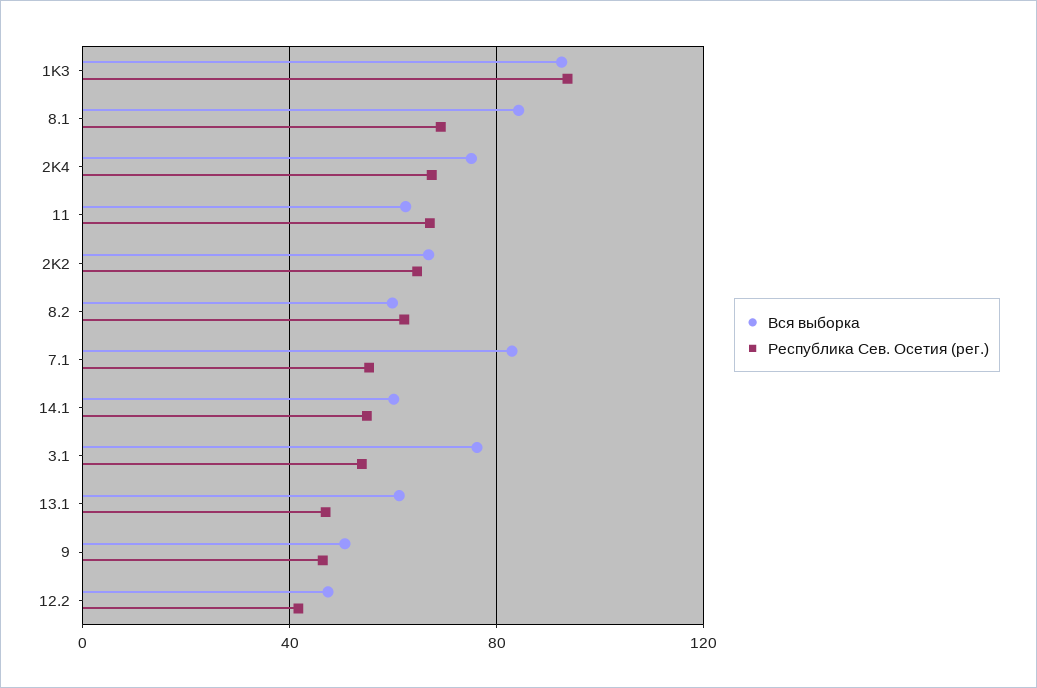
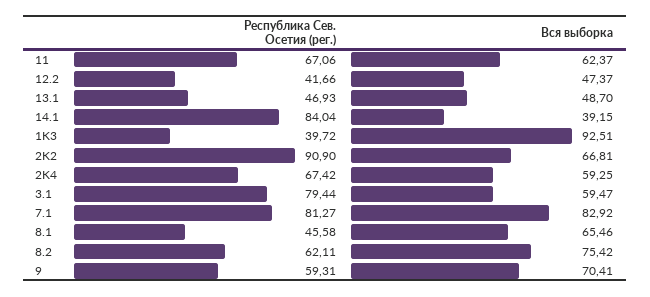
  {
    "Вся выборка": {
      "1K3": 92.51,
-     "8.1": 85,
+     "8.1": 65.46,
-     "2K4": 75,
+     "2K4": 59.25,
      "11": 62.37,
      "2K2": 66.81,
-     "8.2": 60,
+     "8.2": 75.42,
      "7.1": 82.92,
-     "14.1": 60,
+     "14.1": 39.15,
-     "3.1": 75,
+     "3.1": 59.47,
-     "13.1": 60,
+     "13.1": 48.7,
-     "9": 50,
+     "9": 70.41,
      "12.2": 47.37
    },
    "Республика Сев. Осетия (рег.)": {
-     "1K3": 95,
+     "1K3": 39.72,
-     "8.1": 70,
+     "8.1": 45.58,
      "2K4": 67.42,
      "11": 67.06,
-     "2K2": 65,
+     "2K2": 90.9,
      "8.2": 62.11,
-     "7.1": 55,
+     "7.1": 81.27,
-     "14.1": 55,
+     "14.1": 84.04,
-     "3.1": 55,
+     "3.1": 79.44,
      "13.1": 46.93,
-     "9": 45,
+     "9": 59.31,
      "12.2": 41.66
    }
  }

